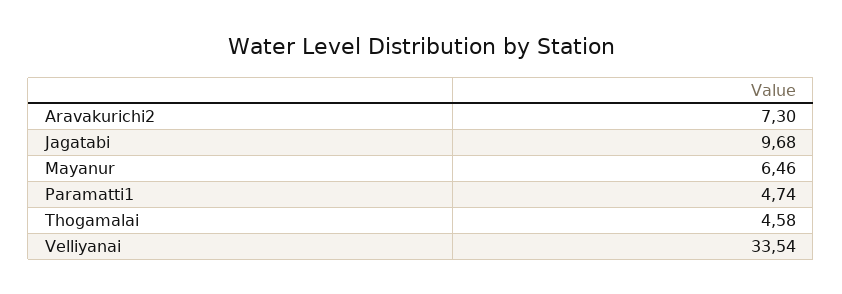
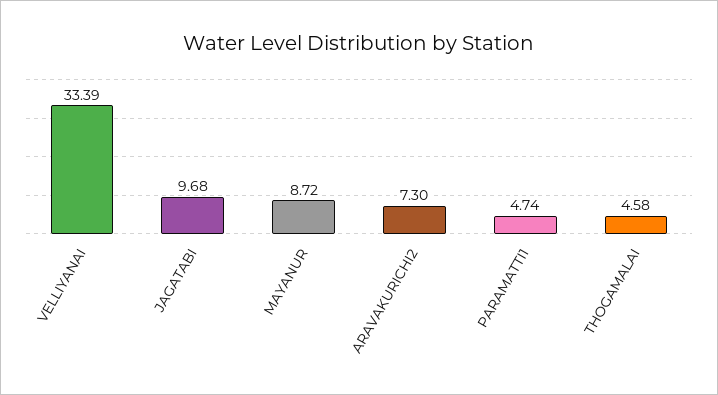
  {
    "Aravakurichi2": 7.3,
    "Jagatabi": 9.68,
-   "Mayanur": 6.46,
+   "Mayanur": 8.72,
    "Paramatti1": 4.74,
    "Thogamalai": 4.58,
-   "Velliyanai": 33.54
+   "Velliyanai": 33.39
  }

